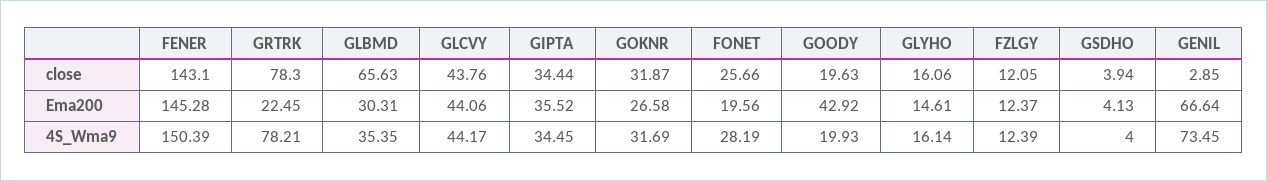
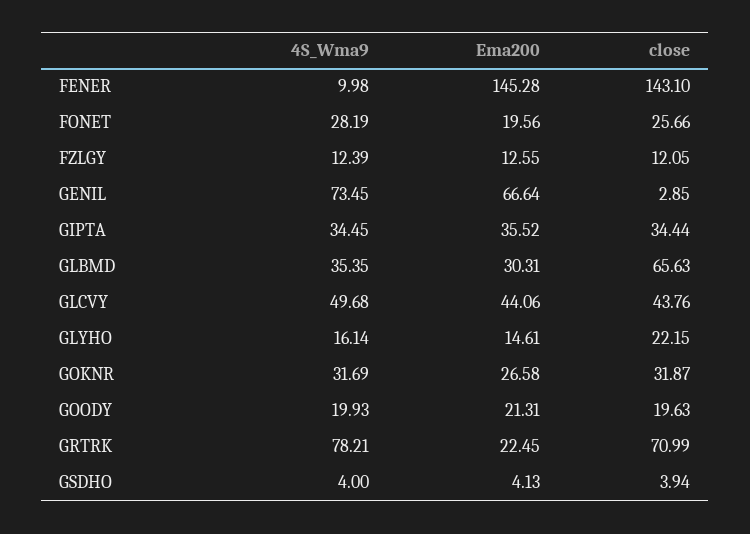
  {
    "FENER": {
      "close": 143.1,
      "Ema200": 145.28,
-     "4S_Wma9": 150.39
+     "4S_Wma9": 9.98
    },
    "GRTRK": {
-     "close": 78.3,
+     "close": 70.99,
      "Ema200": 22.45,
      "4S_Wma9": 78.21
    },
    "GLBMD": {
      "close": 65.63,
      "Ema200": 30.31,
      "4S_Wma9": 35.35
    },
    "GLCVY": {
      "close": 43.76,
      "Ema200": 44.06,
-     "4S_Wma9": 44.17
+     "4S_Wma9": 49.68
    },
    "GIPTA": {
      "close": 34.44,
      "Ema200": 35.52,
      "4S_Wma9": 34.45
    },
    "GOKNR": {
      "close": 31.87,
      "Ema200": 26.58,
      "4S_Wma9": 31.69
    },
    "FONET": {
      "close": 25.66,
      "Ema200": 19.56,
      "4S_Wma9": 28.19
    },
    "GOODY": {
      "close": 19.63,
-     "Ema200": 42.92,
+     "Ema200": 21.31,
      "4S_Wma9": 19.93
    },
    "GLYHO": {
-     "close": 16.06,
+     "close": 22.15,
      "Ema200": 14.61,
      "4S_Wma9": 16.14
    },
    "FZLGY": {
      "close": 12.05,
-     "Ema200": 12.37,
+     "Ema200": 12.55,
      "4S_Wma9": 12.39
    },
    "GSDHO": {
      "close": 3.94,
      "Ema200": 4.13,
      "4S_Wma9": 4
    },
    "GENIL": {
      "close": 2.85,
      "Ema200": 66.64,
      "4S_Wma9": 73.45
    }
  }

